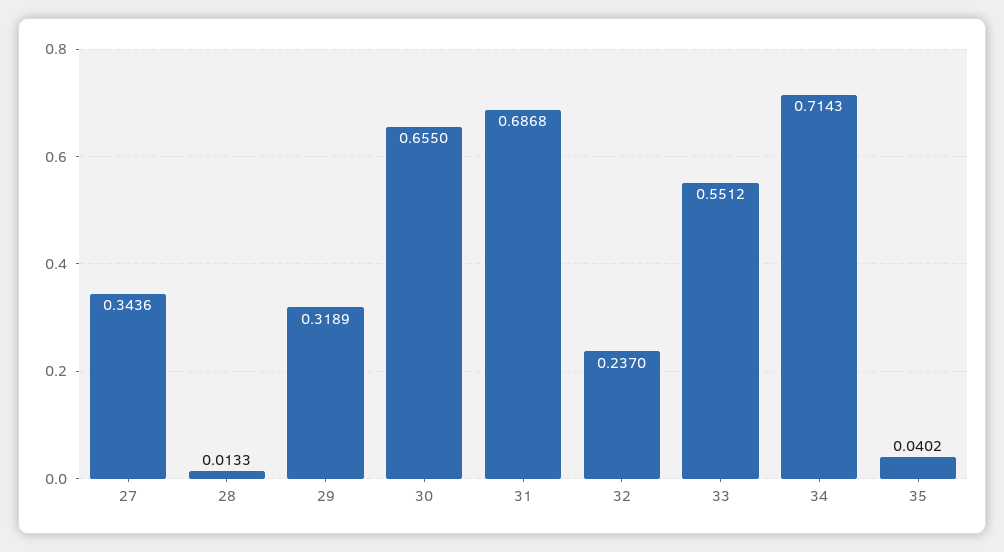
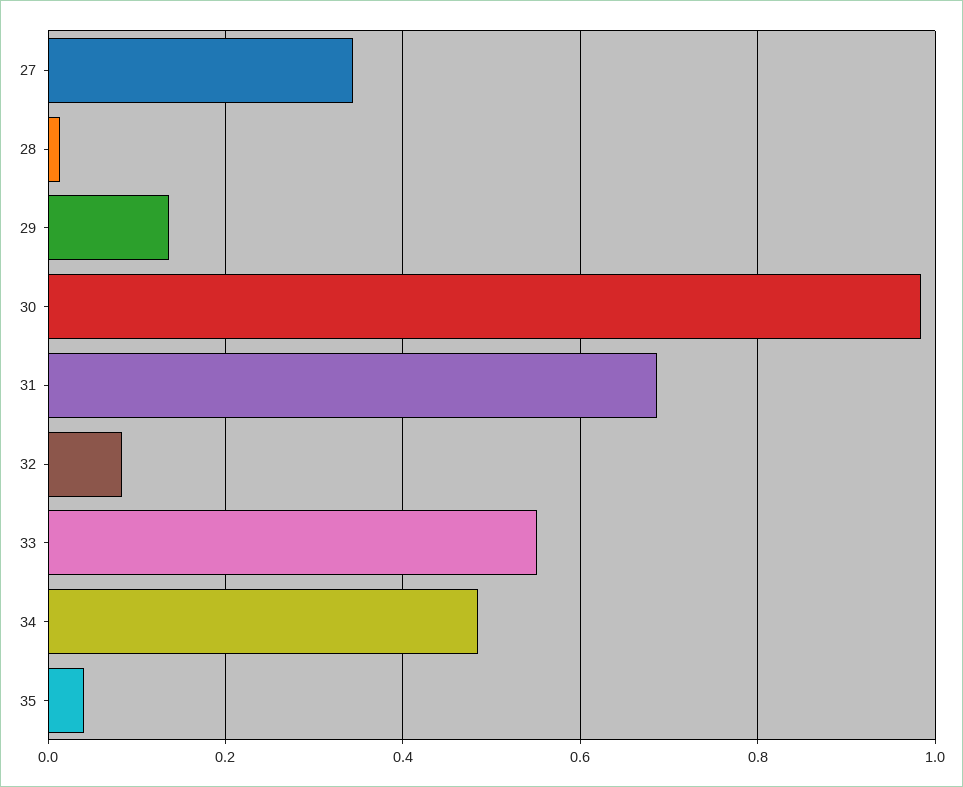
  {
    "27": 0.3436,
    "28": 0.0133,
-   "29": 0.3189,
+   "29": 0.14,
-   "30": 0.655,
+   "30": 0.98,
    "31": 0.6868,
-   "32": 0.237,
+   "32": 0.08,
    "33": 0.5512,
-   "34": 0.7143,
+   "34": 0.48,
    "35": 0.0402
  }

